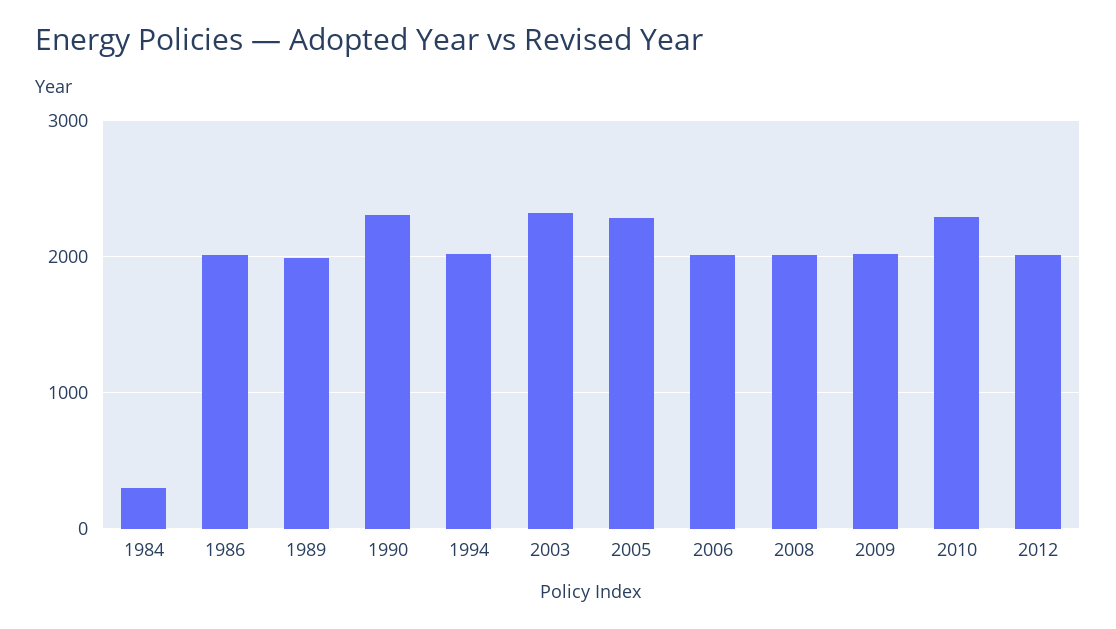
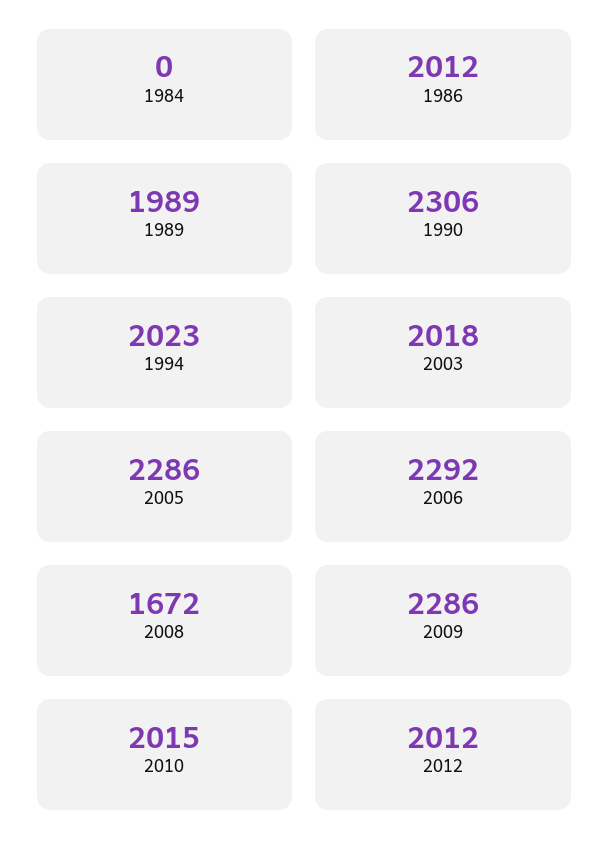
  {
-   "1984": 300,
+   "1984": 0,
    "1986": 2012,
    "1989": 1989,
    "1990": 2306,
    "1994": 2023,
-   "2003": 2300,
+   "2003": 2018,
    "2005": 2286,
-   "2006": 2000,
+   "2006": 2292,
-   "2008": 2000,
+   "2008": 1672,
-   "2009": 2000,
+   "2009": 2286,
-   "2010": 2300,
+   "2010": 2015,
    "2012": 2012
  }

